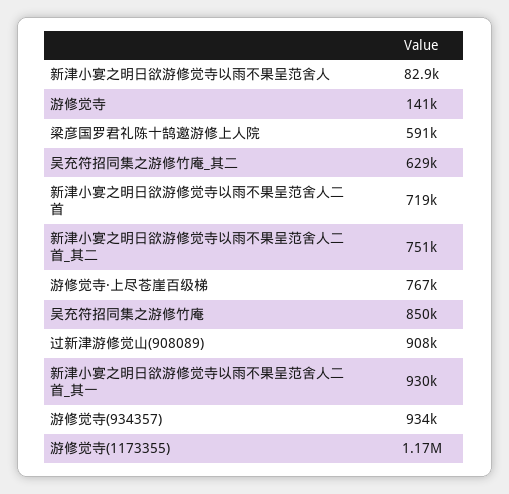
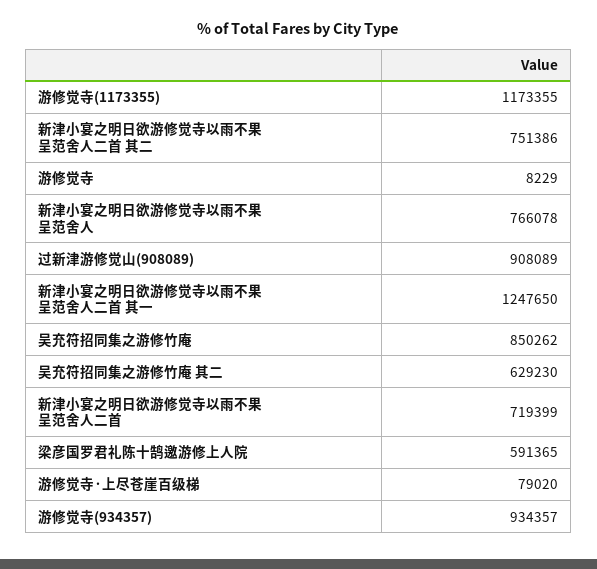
  {
-   "新津小宴之明日欲游修觉寺以雨不果呈范舍人": 82900,
+   "新津小宴之明日欲游修觉寺以雨不果呈范舍人": 766078,
-   "游修觉寺": 141000,
+   "游修觉寺": 8229,
    "梁彦国罗君礼陈十鹄邀游修上人院": 591365,
    "吴充符招同集之游修竹庵_其二": 629230,
    "新津小宴之明日欲游修觉寺以雨不果呈范舍人二首": 719399,
    "新津小宴之明日欲游修觉寺以雨不果呈范舍人二首_其二": 751386,
-   "游修觉寺·上尽苍崖百级梯": 767000,
+   "游修觉寺·上尽苍崖百级梯": 79020,
    "吴充符招同集之游修竹庵": 850262,
    "过新津游修觉山(908089)": 908089,
-   "新津小宴之明日欲游修觉寺以雨不果呈范舍人二首_其一": 930000,
+   "新津小宴之明日欲游修觉寺以雨不果呈范舍人二首_其一": 1247650,
    "游修觉寺(934357)": 934357,
    "游修觉寺(1173355)": 1173355
  }

